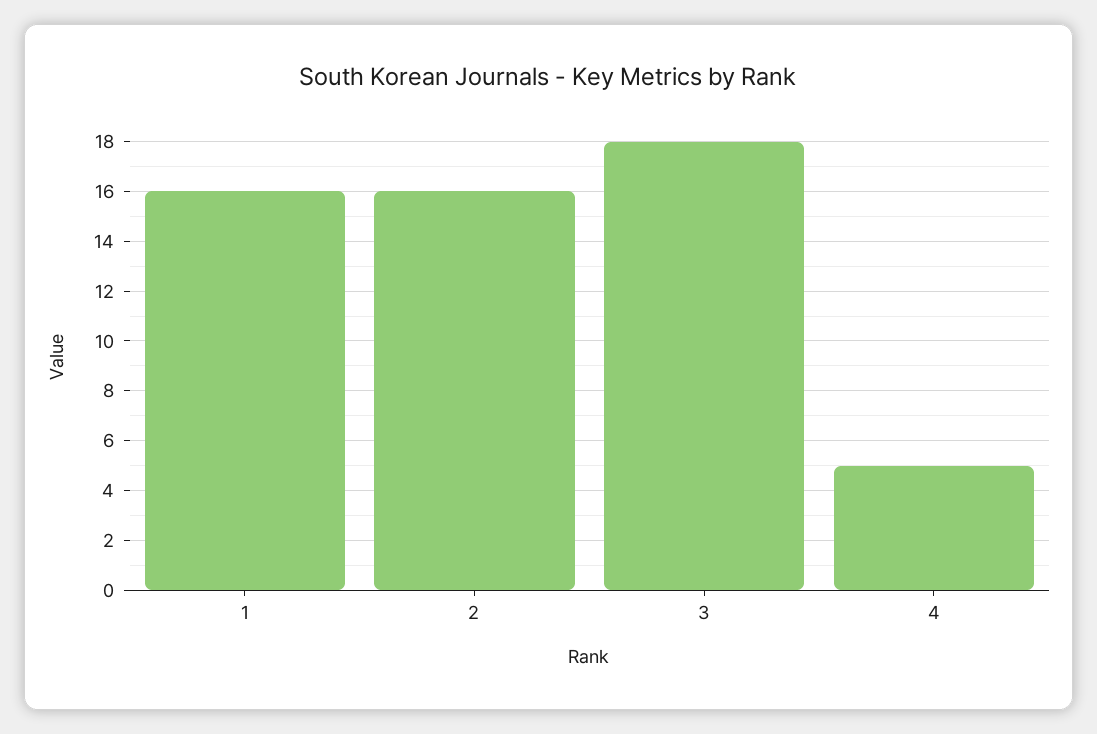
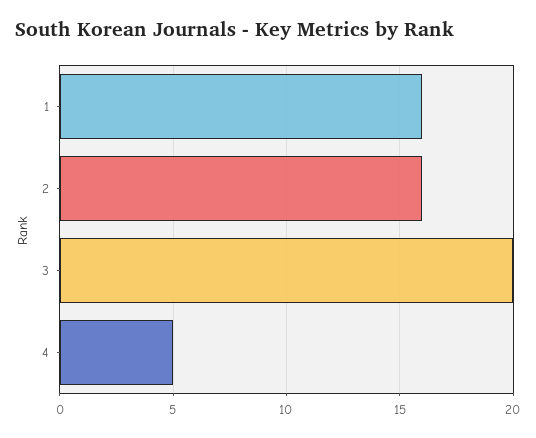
  {
    "1": 16,
    "2": 16,
-   "3": 18,
+   "3": 20,
    "4": 5
  }

